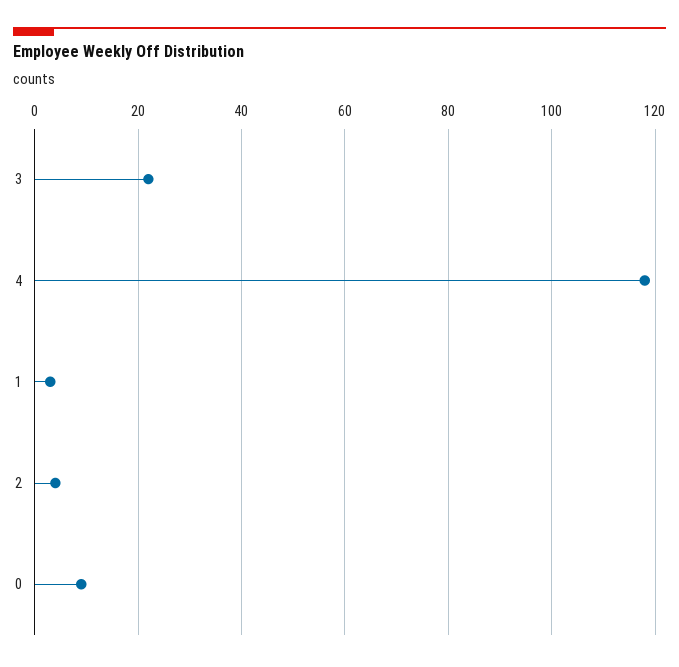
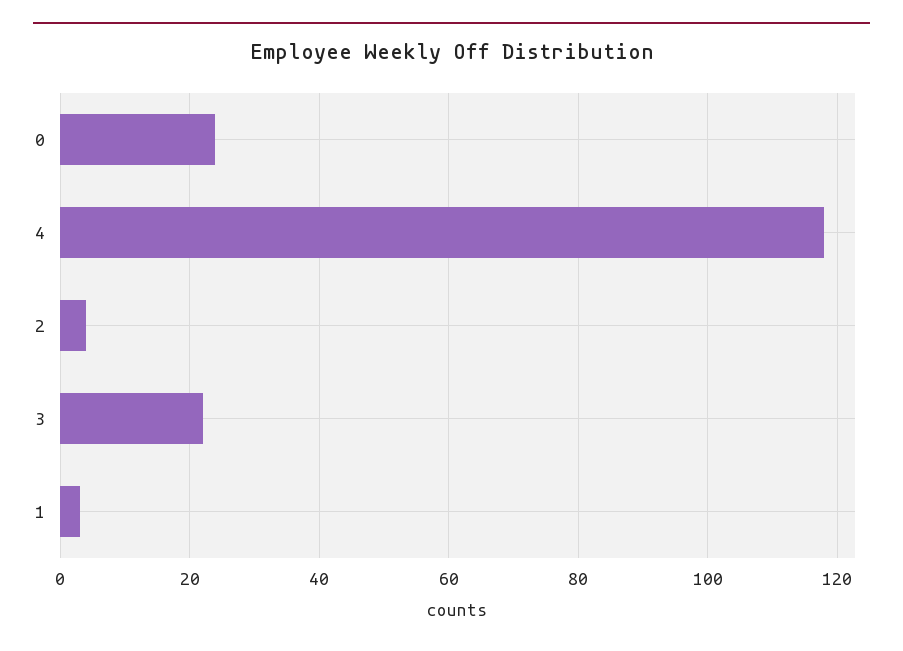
  {
    "3": 20,
    "4": 120,
    "1": 5,
    "2": 5,
-   "0": 10
+   "0": 25
  }

